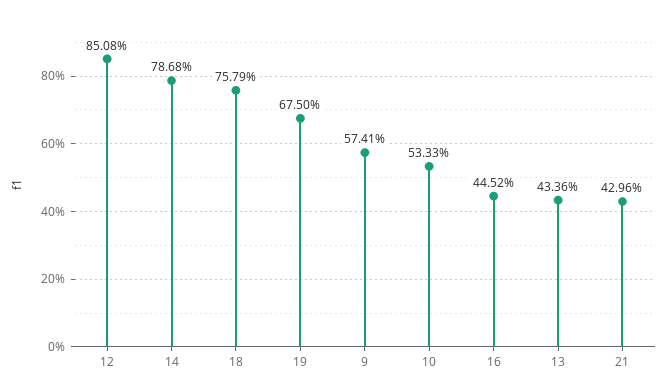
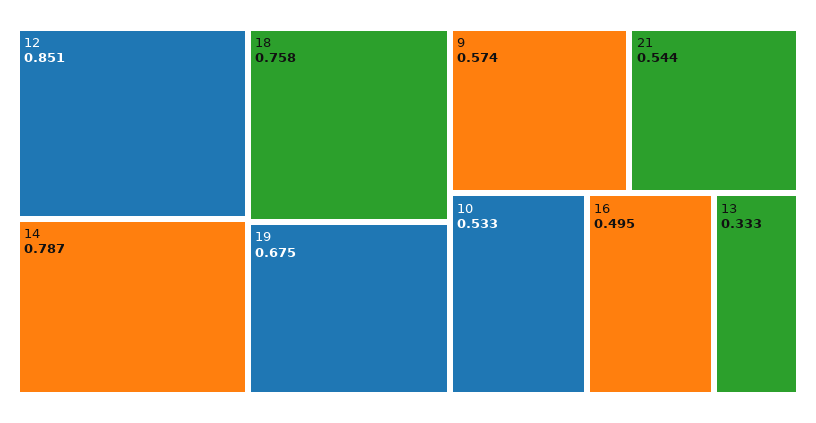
  {
    "12": 0.8508,
    "14": 0.7868,
    "18": 0.7579,
    "19": 0.675,
    "9": 0.5741,
    "10": 0.5333,
-   "16": 0.4452,
+   "16": 0.495,
-   "13": 0.4336,
+   "13": 0.333,
-   "21": 0.4296
+   "21": 0.544
  }

